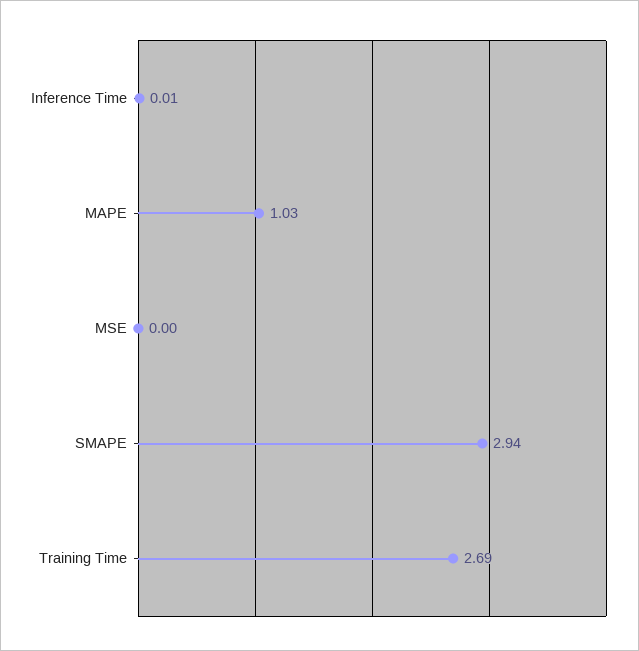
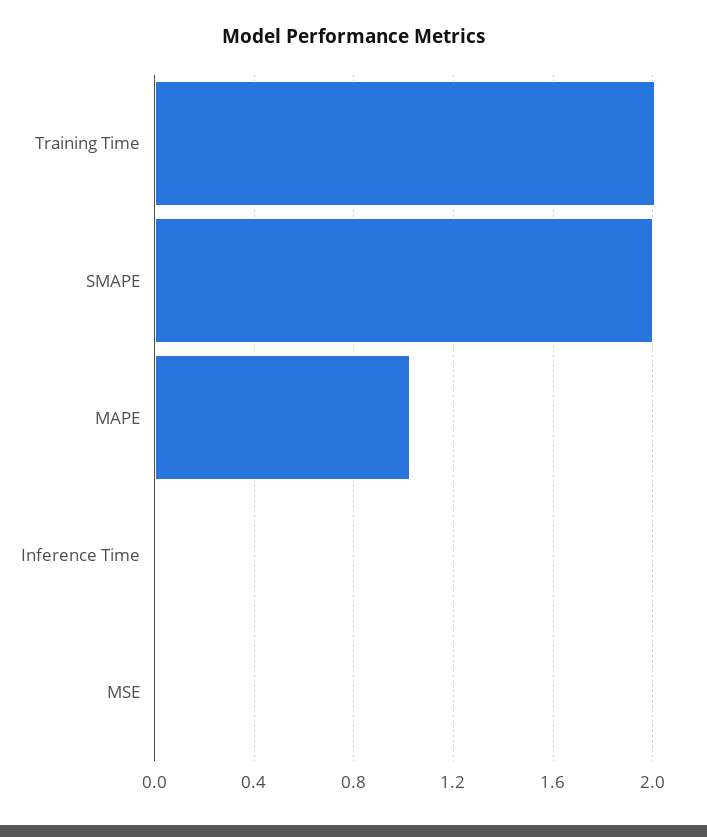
  {
    "Inference Time": 0.01,
    "MAPE": 1.03,
    "MSE": 0,
-   "SMAPE": 2.94,
+   "SMAPE": 2,
-   "Training Time": 2.69
+   "Training Time": 2
  }

